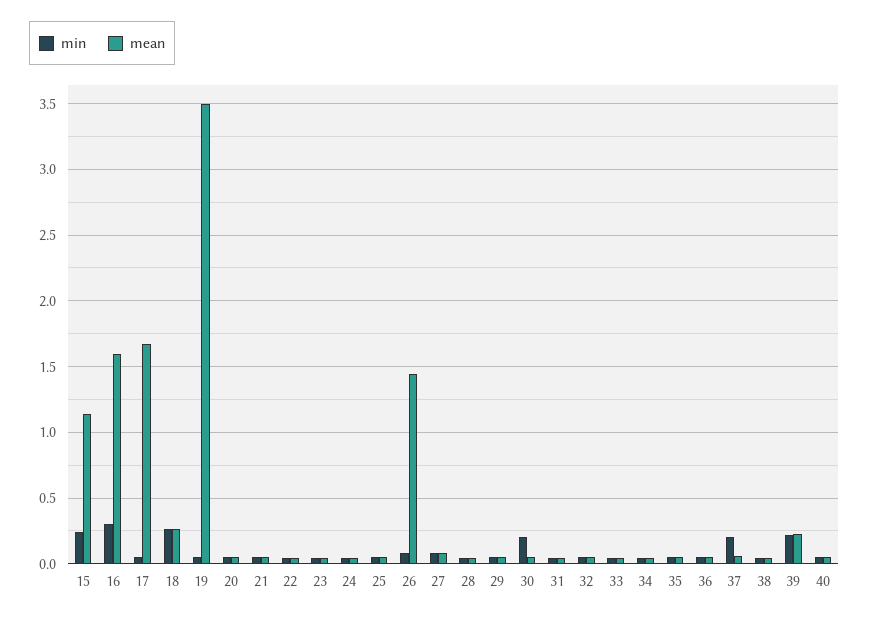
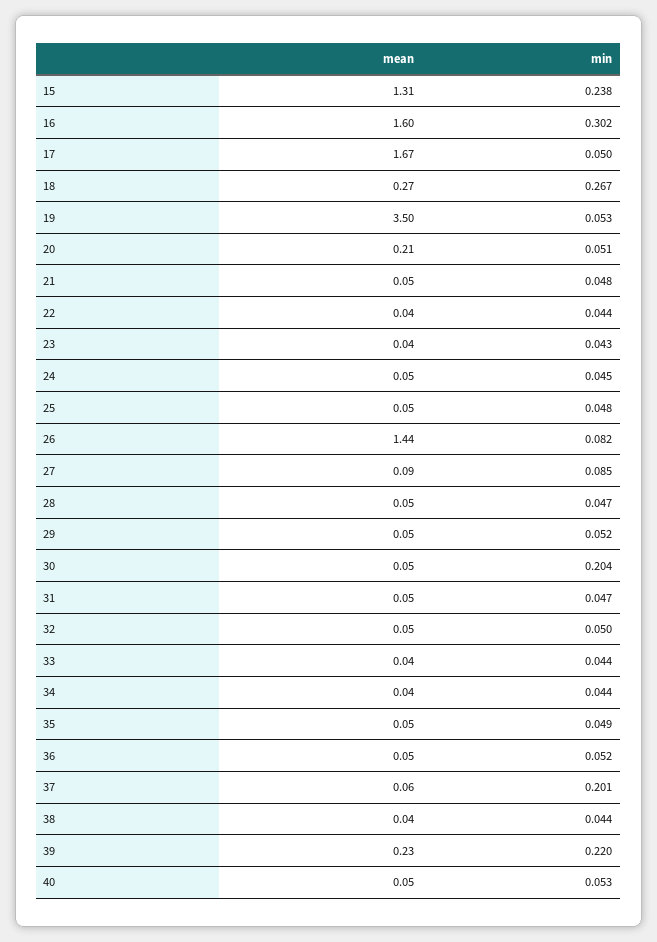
  {
    "min": {
      "15": 0.238,
      "16": 0.302,
      "17": 0.05,
      "18": 0.267,
      "19": 0.053,
      "20": 0.051,
      "21": 0.048,
      "22": 0.044,
      "23": 0.043,
      "24": 0.045,
      "25": 0.048,
      "26": 0.082,
      "27": 0.085,
      "28": 0.047,
      "29": 0.052,
      "30": 0.204,
      "31": 0.047,
      "32": 0.05,
      "33": 0.044,
      "34": 0.044,
      "35": 0.049,
      "36": 0.052,
      "37": 0.201,
      "38": 0.044,
      "39": 0.22,
      "40": 0.053
    },
    "mean": {
-     "15": 1.15,
+     "15": 1.31,
      "16": 1.6,
      "17": 1.67,
      "18": 0.27,
      "19": 3.5,
-     "20": 0.05,
+     "20": 0.21,
      "21": 0.05,
      "22": 0.04,
      "23": 0.04,
      "24": 0.05,
      "25": 0.05,
      "26": 1.44,
      "27": 0.09,
      "28": 0.05,
      "29": 0.05,
      "30": 0.05,
      "31": 0.05,
      "32": 0.05,
      "33": 0.04,
      "34": 0.04,
      "35": 0.05,
      "36": 0.05,
      "37": 0.06,
      "38": 0.04,
      "39": 0.23,
      "40": 0.05
    }
  }

